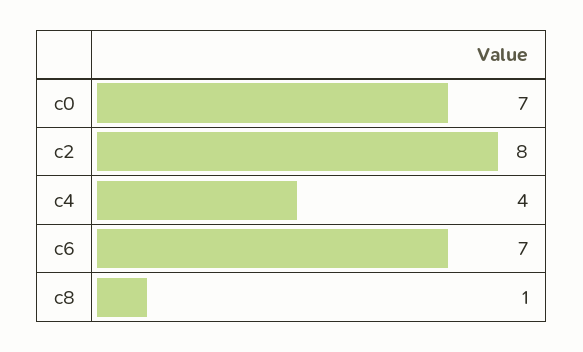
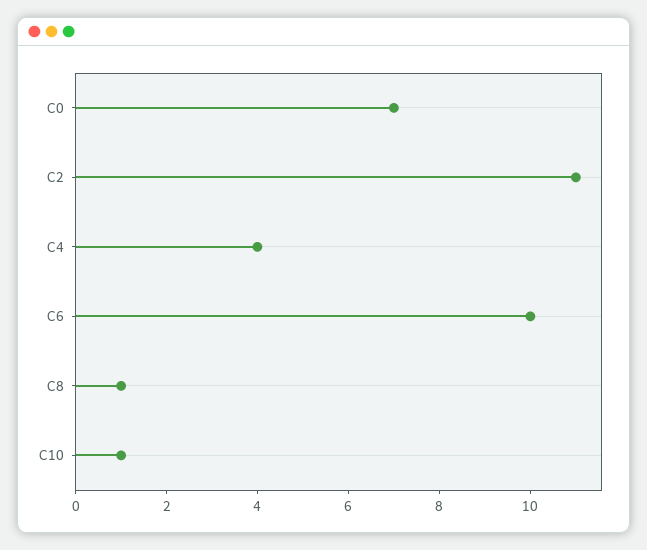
  {
    "c0": 7,
-   "c2": 8,
+   "c2": 11,
    "c4": 4,
-   "c6": 7,
+   "c6": 10,
-   "c8": 1
+   "c8": 1,
+   "C10": 1
  }

